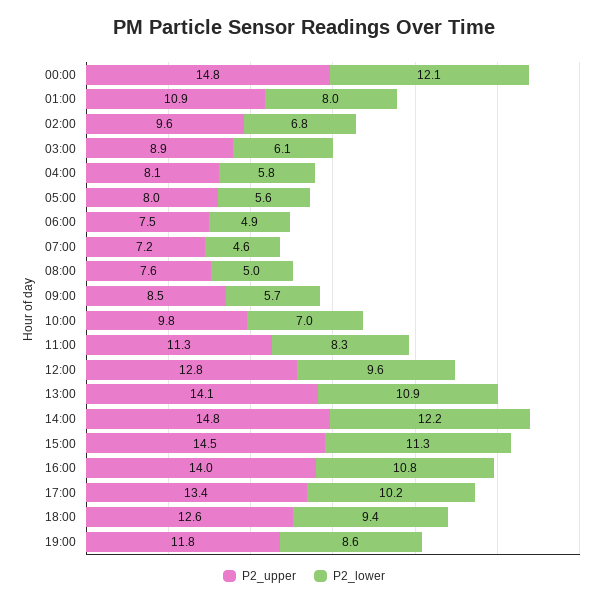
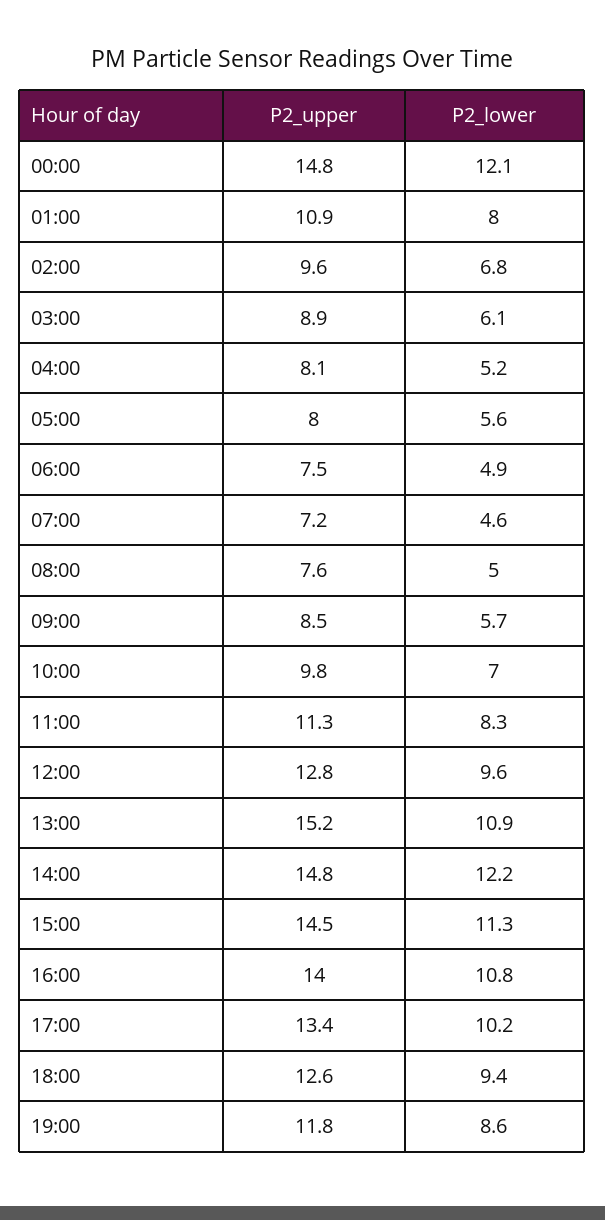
  {
    "P2_upper": {
      "00:00": 14.8,
      "01:00": 10.9,
      "02:00": 9.6,
      "03:00": 8.9,
      "04:00": 8.1,
      "05:00": 8,
      "06:00": 7.5,
      "07:00": 7.2,
      "08:00": 7.6,
      "09:00": 8.5,
      "10:00": 9.8,
      "11:00": 11.3,
      "12:00": 12.8,
-     "13:00": 14.1,
+     "13:00": 15.2,
      "14:00": 14.8,
      "15:00": 14.5,
      "16:00": 14,
      "17:00": 13.4,
      "18:00": 12.6,
      "19:00": 11.8
    },
    "P2_lower": {
      "00:00": 12.1,
      "01:00": 8,
      "02:00": 6.8,
      "03:00": 6.1,
-     "04:00": 5.8,
+     "04:00": 5.2,
      "05:00": 5.6,
      "06:00": 4.9,
      "07:00": 4.6,
      "08:00": 5,
      "09:00": 5.7,
      "10:00": 7,
      "11:00": 8.3,
      "12:00": 9.6,
      "13:00": 10.9,
      "14:00": 12.2,
      "15:00": 11.3,
      "16:00": 10.8,
      "17:00": 10.2,
      "18:00": 9.4,
      "19:00": 8.6
    }
  }

